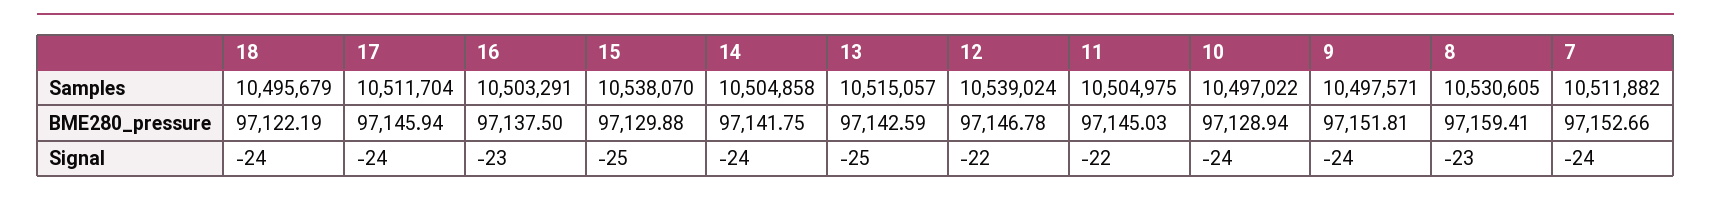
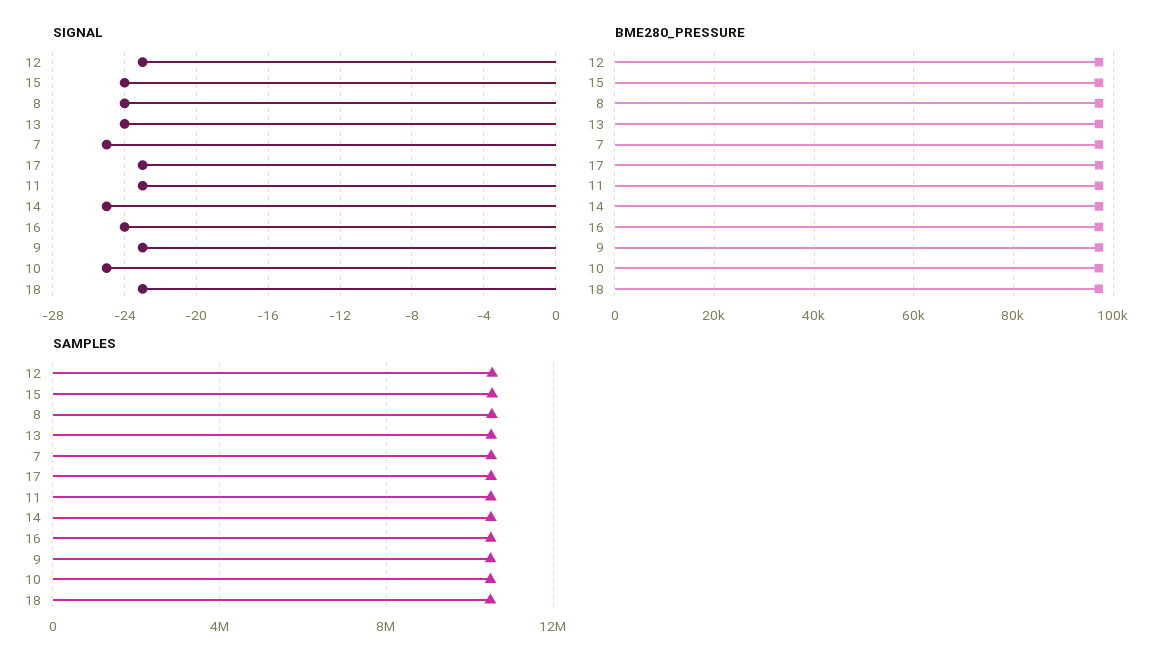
  {
    "Samples": {
      "18": 10495679,
      "17": 10511704,
      "16": 10503291,
      "15": 10538070,
      "14": 10504858,
      "13": 10515057,
      "12": 10539024,
      "11": 10504975,
      "10": 10497022,
      "9": 10497571,
      "8": 10530605,
      "7": 10511882
    },
    "BME280_pressure": {
      "18": 97122.19,
      "17": 97145.94,
      "16": 97137.5,
      "15": 97129.88,
      "14": 97141.75,
      "13": 97142.59,
      "12": 97146.78,
      "11": 97145.03,
      "10": 97128.94,
      "9": 97151.81,
      "8": 97159.41,
      "7": 97152.66
    },
    "Signal": {
-     "18": -24,
+     "18": -23,
-     "17": -24,
+     "17": -23,
-     "16": -23,
+     "16": -24,
-     "15": -25,
+     "15": -24,
-     "14": -24,
+     "14": -25,
-     "13": -25,
+     "13": -24,
-     "12": -22,
+     "12": -23,
-     "11": -22,
+     "11": -23,
-     "10": -24,
+     "10": -25,
-     "9": -24,
+     "9": -23,
-     "8": -23,
+     "8": -24,
-     "7": -24
+     "7": -25
    }
  }

